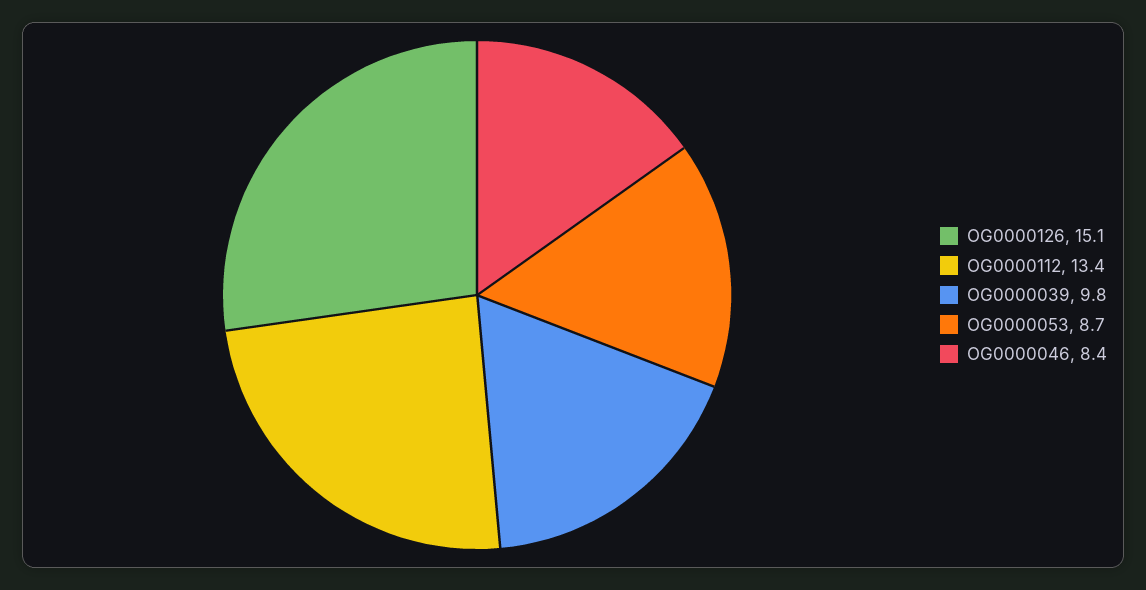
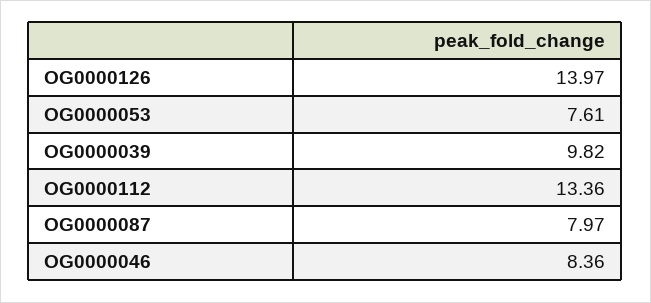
  {
-   "OG0000126": 15.1,
+   "OG0000126": 13.97,
    "OG0000112": 13.36,
    "OG0000039": 9.82,
-   "OG0000053": 8.7,
+   "OG0000053": 7.61,
-   "OG0000046": 8.36
+   "OG0000046": 8.36,
+   "OG0000087": 7.97
  }

